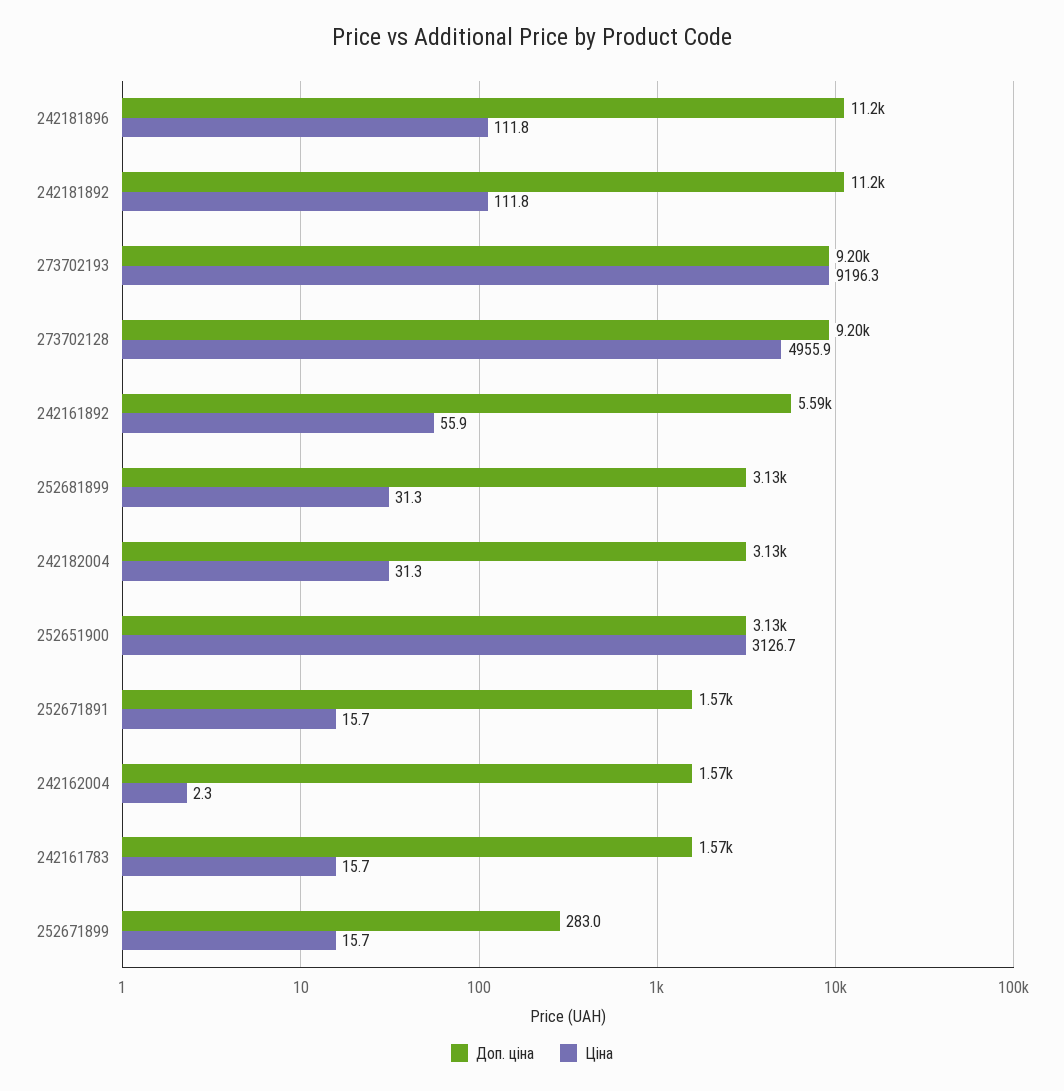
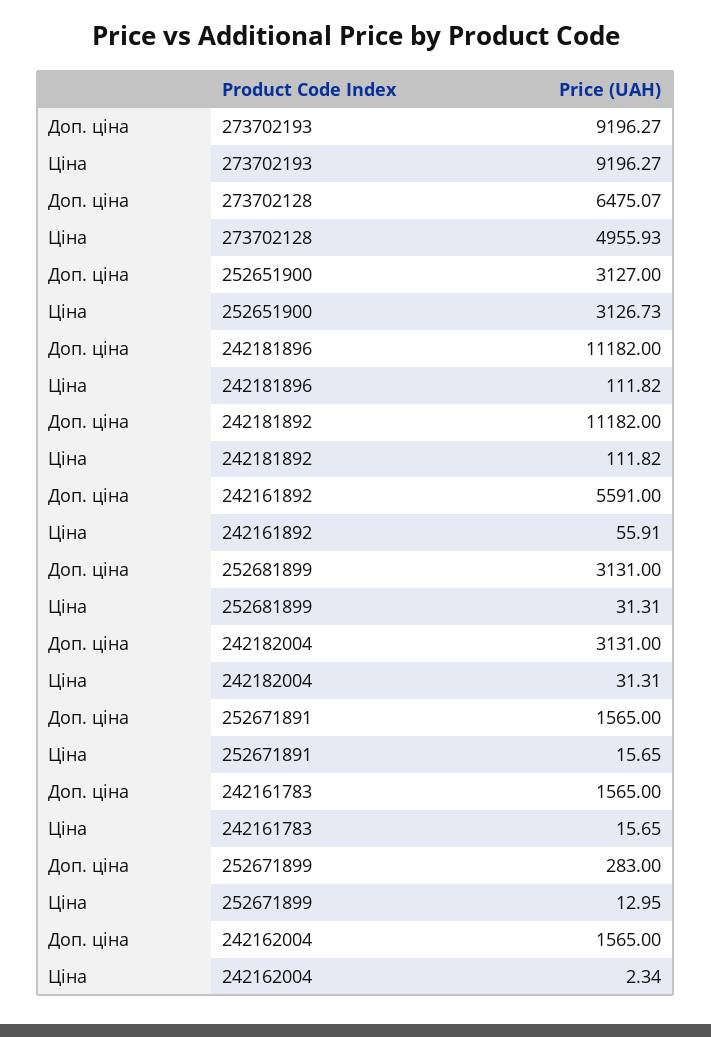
  {
    "Доп. ціна": {
      "242181896": 11182,
      "242181892": 11182,
      "273702193": 9196.27,
-     "273702128": 9200,
+     "273702128": 6475.07,
      "242161892": 5591,
      "252681899": 3131,
      "242182004": 3131,
      "252651900": 3127,
      "252671891": 1565,
      "242162004": 1565,
      "242161783": 1565,
      "252671899": 283
    },
    "Ціна": {
      "242181896": 111.82,
      "242181892": 111.82,
      "273702193": 9196.27,
      "273702128": 4955.93,
      "242161892": 55.91,
      "252681899": 31.31,
      "242182004": 31.31,
      "252651900": 3126.73,
      "252671891": 15.65,
      "242162004": 2.34,
      "242161783": 15.65,
-     "252671899": 15.7
+     "252671899": 12.95
    }
  }

